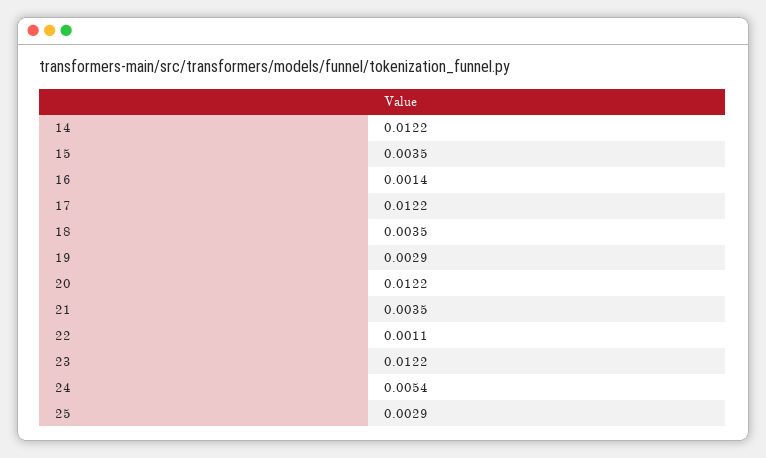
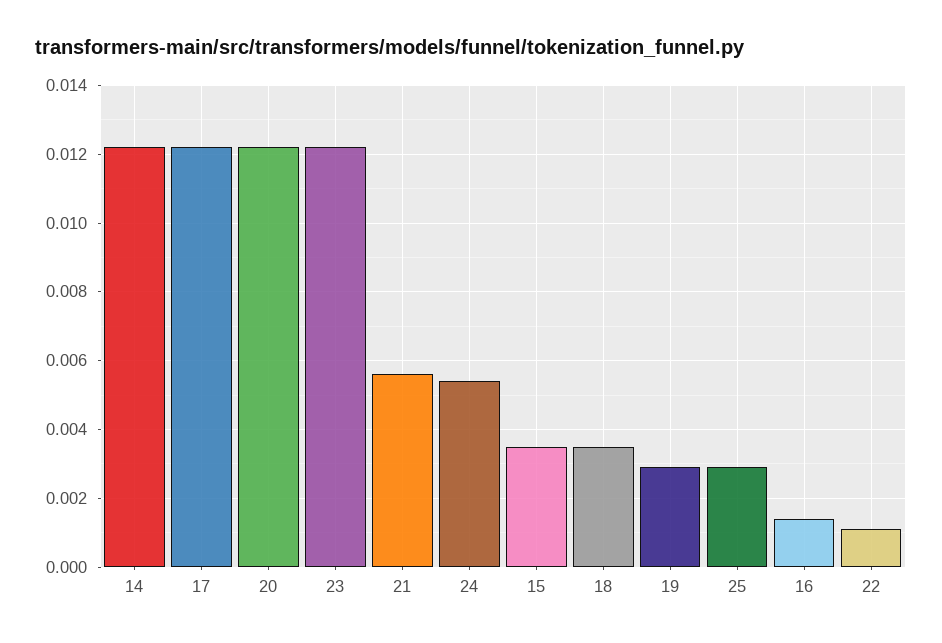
  {
    "14": 0.0122,
    "15": 0.0035,
    "16": 0.0014,
    "17": 0.0122,
    "18": 0.0035,
    "19": 0.0029,
    "20": 0.0122,
-   "21": 0.0035,
+   "21": 0.0055,
    "22": 0.0011,
    "23": 0.0122,
    "24": 0.0054,
    "25": 0.0029
  }

